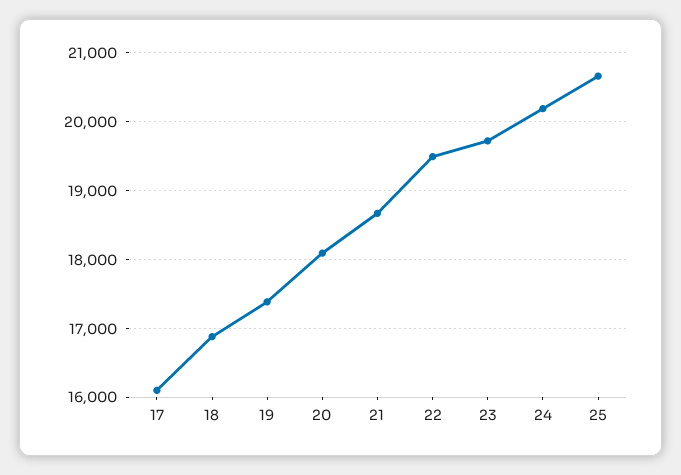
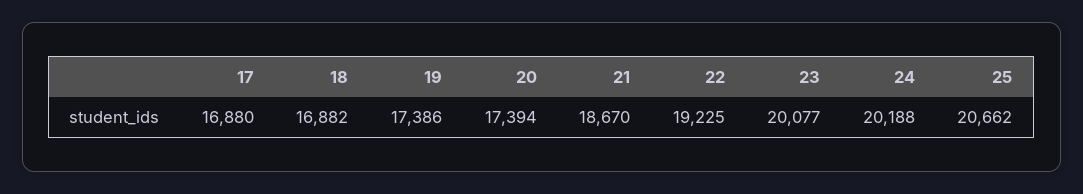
  {
-   "17": 16100,
+   "17": 16880,
    "18": 16882,
    "19": 17386,
-   "20": 18100,
+   "20": 17394,
    "21": 18670,
-   "22": 19500,
+   "22": 19225,
-   "23": 19700,
+   "23": 20077,
    "24": 20188,
    "25": 20662
  }

